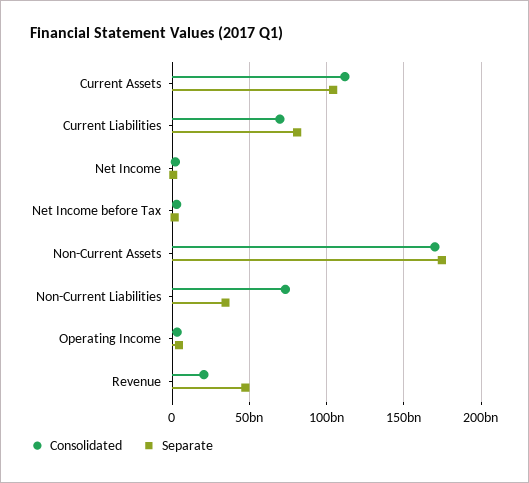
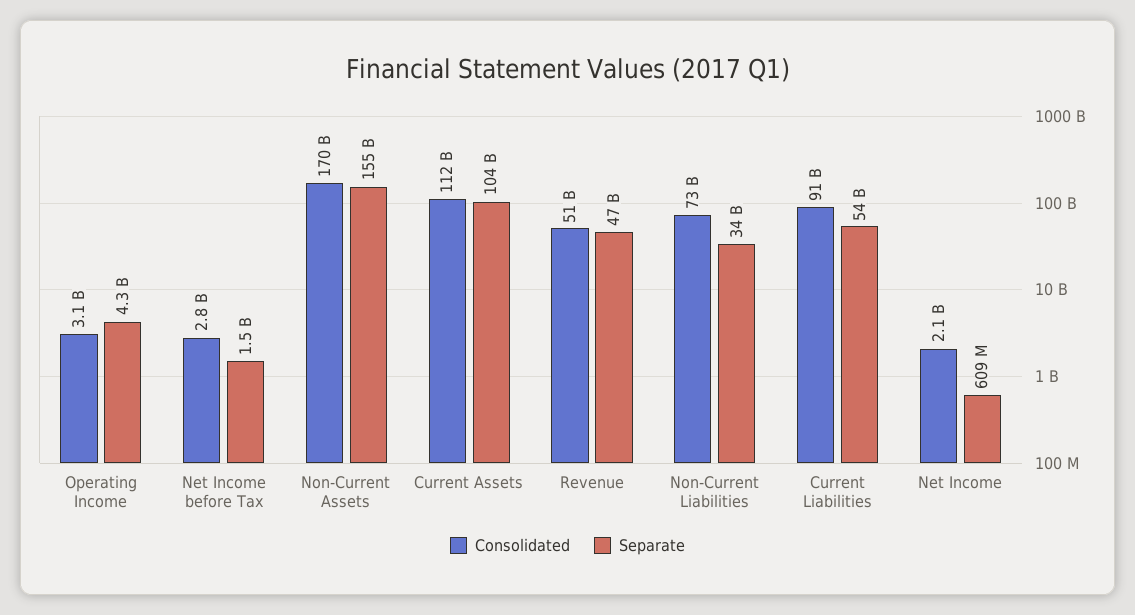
  {
    "Consolidated": {
      "Current Assets": 112000000000,
-     "Current Liabilities": 70000000000,
+     "Current Liabilities": 91000000000,
      "Net Income": 2100000000,
      "Net Income before Tax": 2800000000,
      "Non-Current Assets": 170000000000,
      "Non-Current Liabilities": 73000000000,
      "Operating Income": 3100000000,
-     "Revenue": 20000000000
+     "Revenue": 51000000000
    },
    "Separate": {
      "Current Assets": 104000000000,
-     "Current Liabilities": 80000000000,
+     "Current Liabilities": 54000000000,
      "Net Income": 609000000,
      "Net Income before Tax": 1500000000,
-     "Non-Current Assets": 175000000000,
+     "Non-Current Assets": 155000000000,
      "Non-Current Liabilities": 34000000000,
      "Operating Income": 4300000000,
      "Revenue": 47000000000
    }
  }

